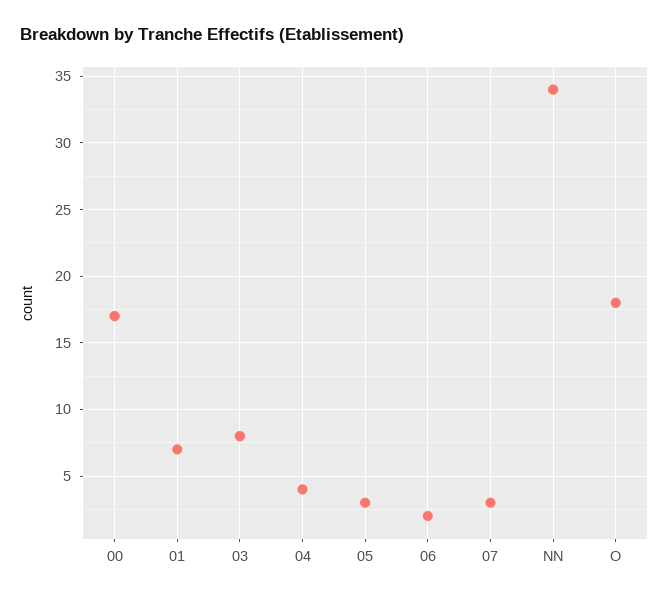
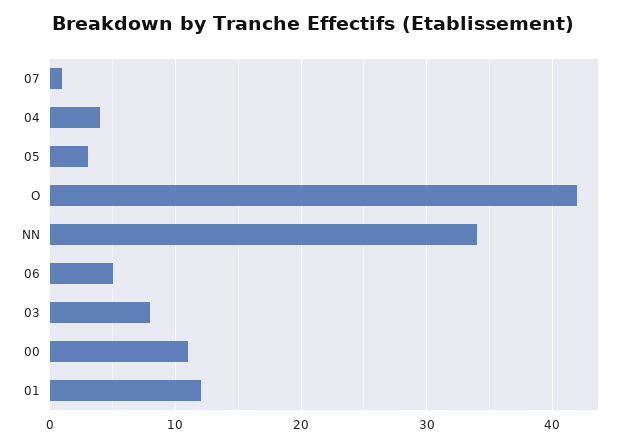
  {
-   "00": 17,
+   "00": 11,
-   "01": 7,
+   "01": 12,
    "03": 8,
    "04": 4,
    "05": 3,
-   "06": 2,
+   "06": 5,
-   "07": 3,
+   "07": 1,
    "NN": 34,
-   "O": 18
+   "O": 42
  }

